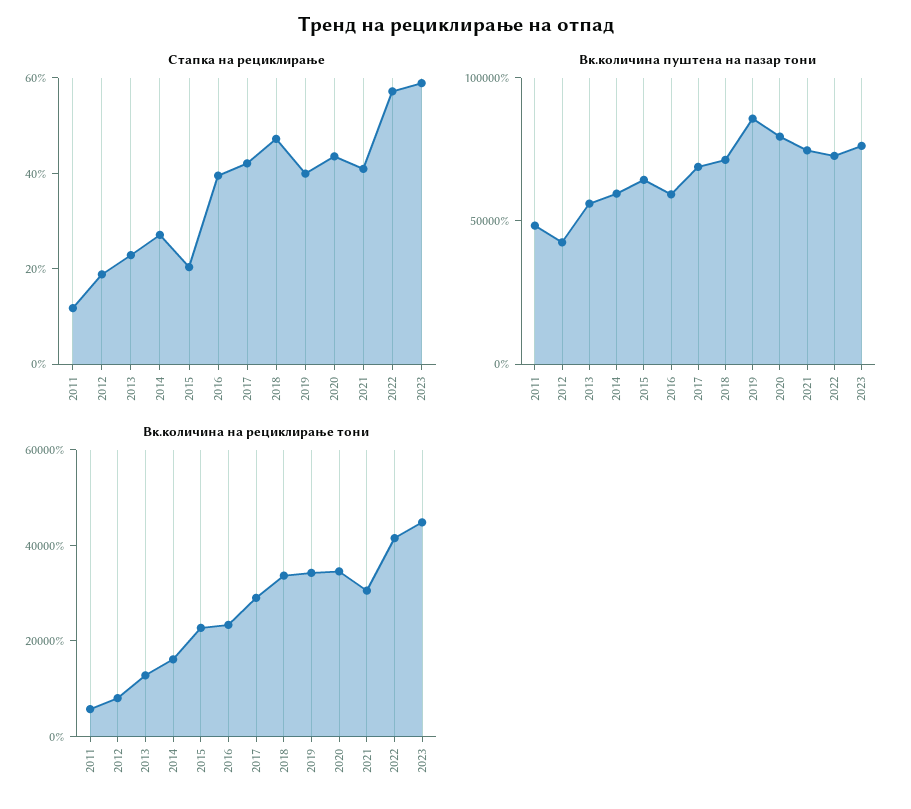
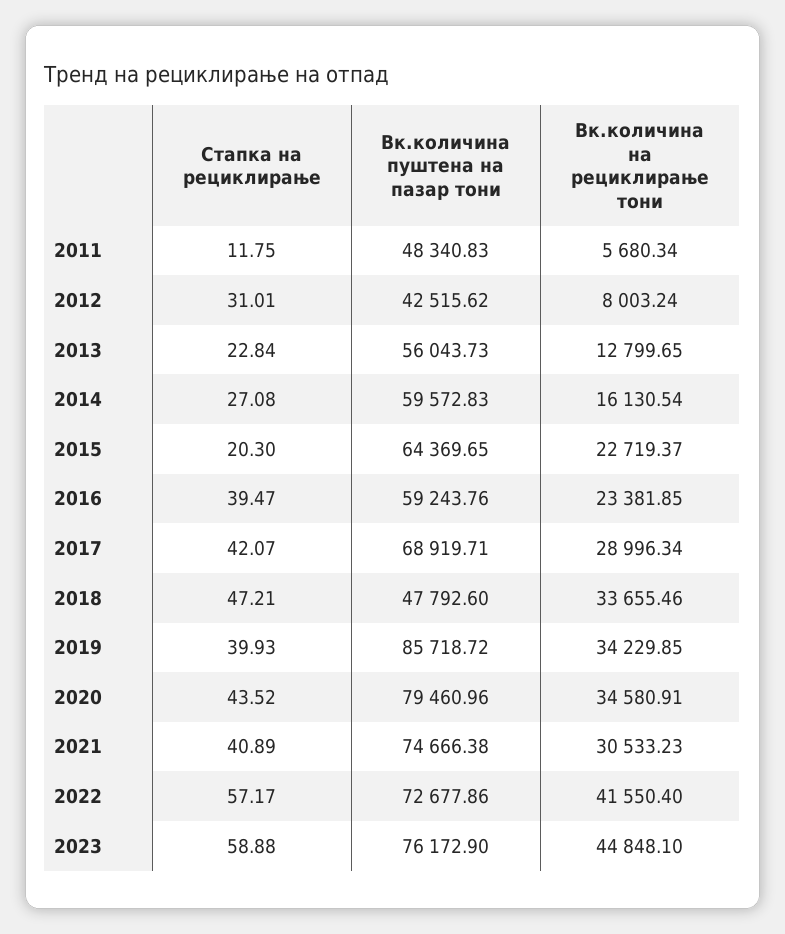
  {
    "Стапка на рециклирање": {
      "2011": 11.75,
-     "2012": 20,
+     "2012": 31.01,
      "2013": 22.84,
      "2014": 27.08,
      "2015": 20.3,
      "2016": 39.47,
      "2017": 42.07,
      "2018": 47.21,
      "2019": 39.93,
      "2020": 43.52,
      "2021": 40.89,
      "2022": 57.17,
      "2023": 58.88
    },
    "Вк.количина пуштена на пазар тони": {
      "2011": 48340.83,
      "2012": 42515.62,
      "2013": 56043.73,
      "2014": 59572.83,
      "2015": 64369.65,
      "2016": 59243.76,
      "2017": 68919.71,
-     "2018": 70000,
+     "2018": 47792.6,
      "2019": 85718.72,
      "2020": 79460.96,
      "2021": 74666.38,
      "2022": 72677.86,
      "2023": 76172.9
    },
    "Вк.количина на рециклирање тони": {
      "2011": 5680.34,
      "2012": 8003.24,
      "2013": 12799.65,
      "2014": 16130.54,
      "2015": 22719.37,
      "2016": 23381.85,
      "2017": 28996.34,
      "2018": 33655.46,
      "2019": 34229.85,
      "2020": 34580.91,
      "2021": 30533.23,
      "2022": 41550.4,
      "2023": 44848.1
    }
  }

